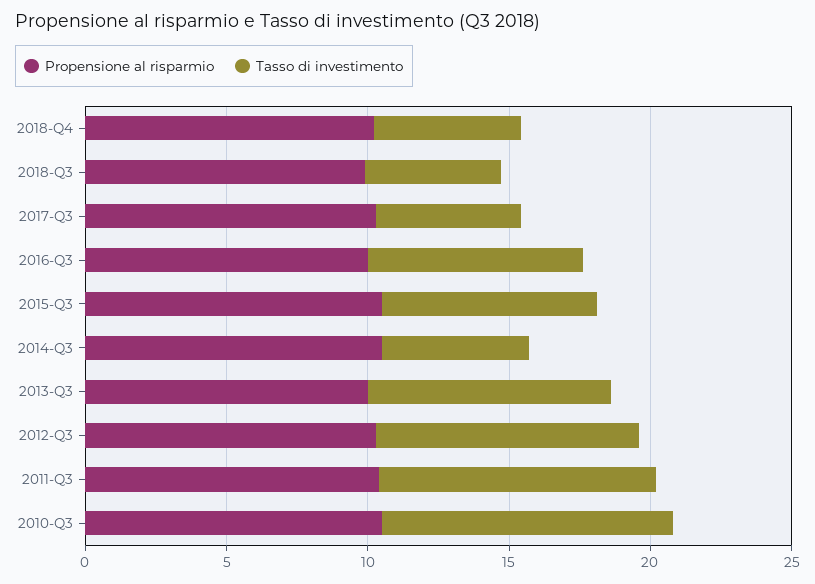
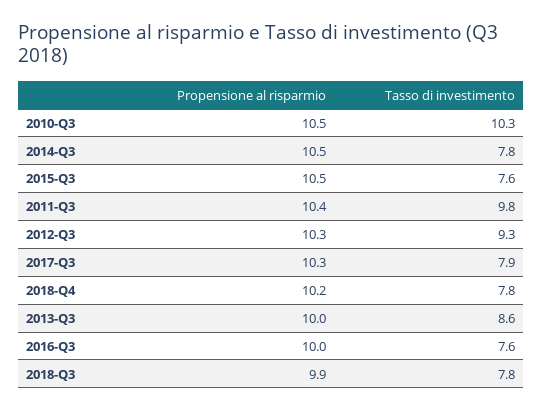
  {
    "Propensione al risparmio": {
      "2018-Q4": 10.2,
      "2018-Q3": 9.9,
      "2017-Q3": 10.3,
      "2016-Q3": 10,
      "2015-Q3": 10.5,
      "2014-Q3": 10.5,
      "2013-Q3": 10,
      "2012-Q3": 10.3,
      "2011-Q3": 10.4,
      "2010-Q3": 10.5
    },
    "Tasso di investimento": {
-     "2018-Q4": 5,
+     "2018-Q4": 7.8,
-     "2018-Q3": 5,
+     "2018-Q3": 7.8,
-     "2017-Q3": 5,
+     "2017-Q3": 7.9,
      "2016-Q3": 7.6,
      "2015-Q3": 7.6,
-     "2014-Q3": 5,
+     "2014-Q3": 7.8,
      "2013-Q3": 8.6,
      "2012-Q3": 9.3,
      "2011-Q3": 9.8,
      "2010-Q3": 10.3
    }
  }

